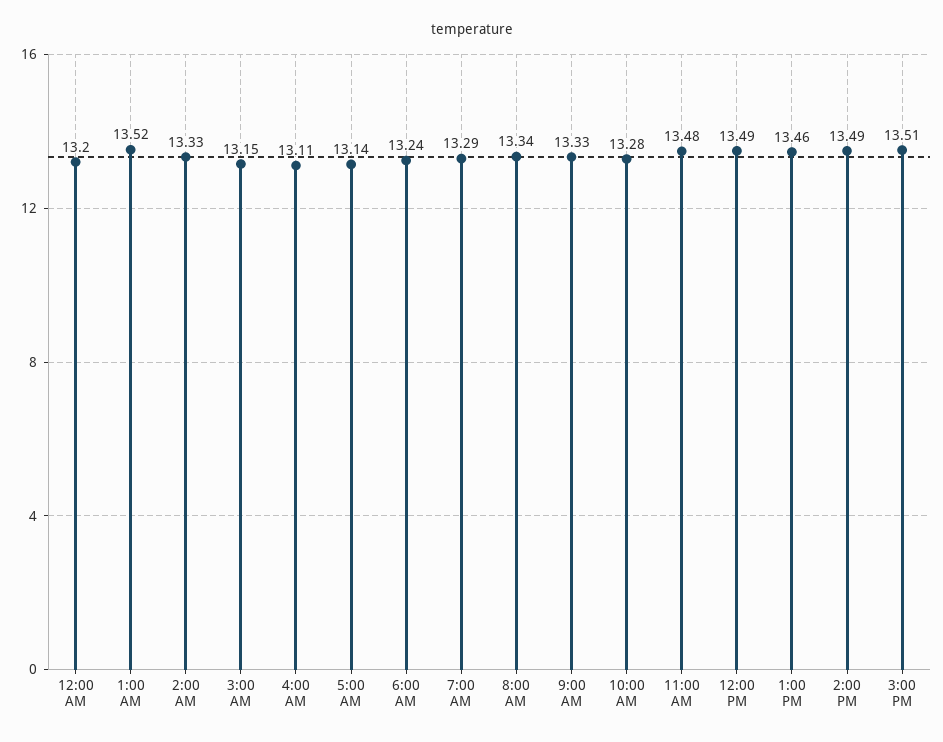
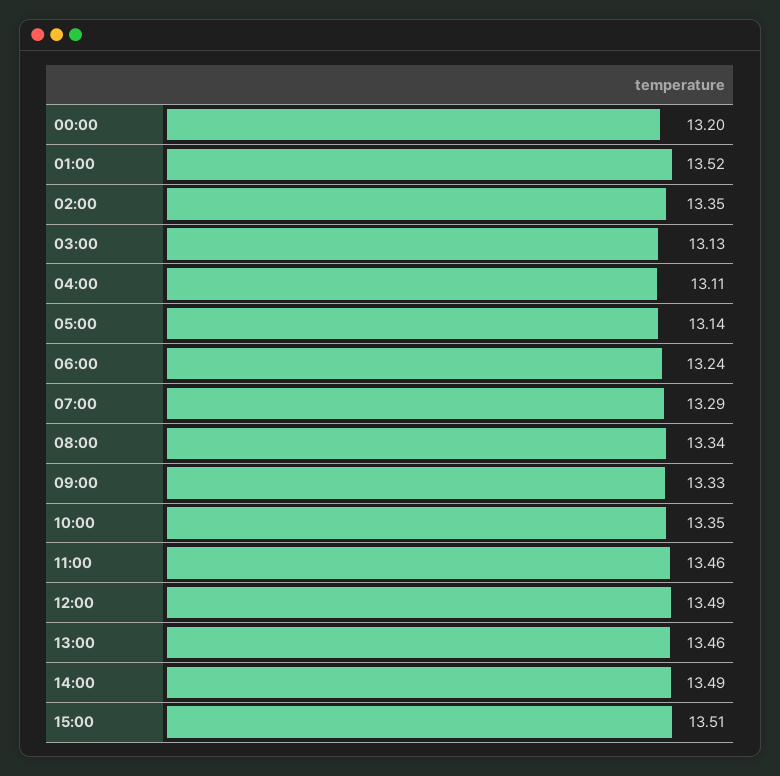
  {
    "12:00 AM": 13.2,
    "1:00 AM": 13.52,
-   "2:00 AM": 13.33,
+   "2:00 AM": 13.35,
-   "3:00 AM": 13.15,
+   "3:00 AM": 13.13,
    "4:00 AM": 13.11,
    "5:00 AM": 13.14,
    "6:00 AM": 13.24,
    "7:00 AM": 13.29,
    "8:00 AM": 13.34,
    "9:00 AM": 13.33,
-   "10:00 AM": 13.28,
+   "10:00 AM": 13.35,
-   "11:00 AM": 13.48,
+   "11:00 AM": 13.46,
    "12:00 PM": 13.49,
    "1:00 PM": 13.46,
    "2:00 PM": 13.49,
    "3:00 PM": 13.51
  }

